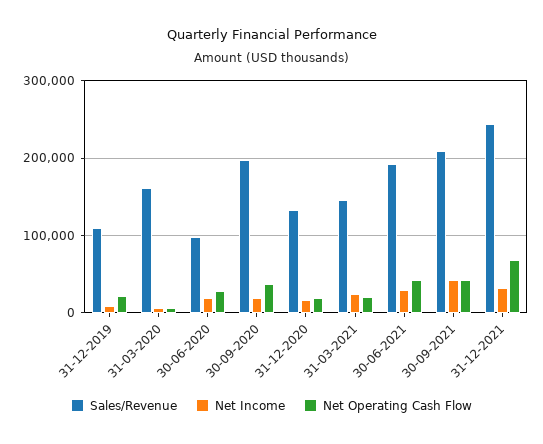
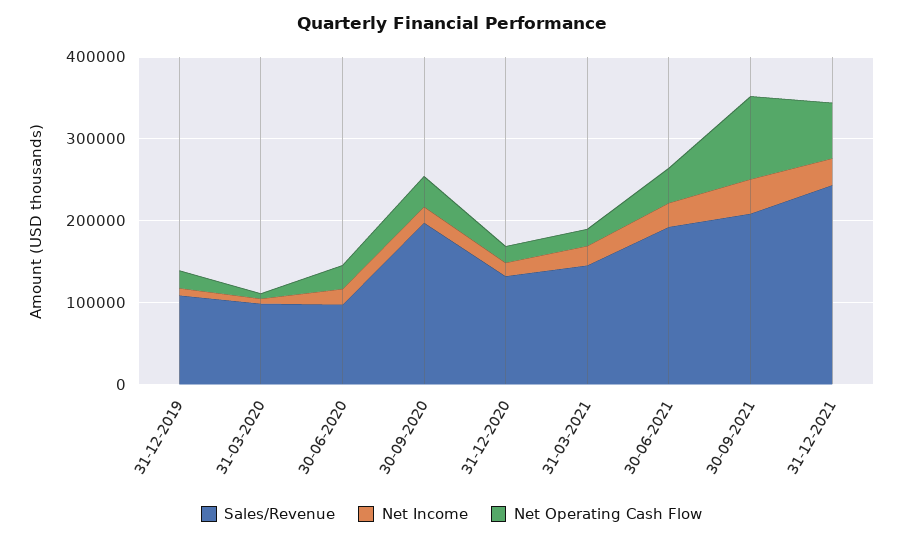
  {
    "Sales/Revenue": {
      "31-12-2019": 110000,
-     "31-03-2020": 160000,
+     "31-03-2020": 100000,
      "30-06-2020": 100000,
      "30-09-2020": 200000,
      "31-12-2020": 130000,
      "31-03-2021": 150000,
      "30-06-2021": 190000,
      "30-09-2021": 210000,
      "31-12-2021": 240000
    },
    "Net Income": {
      "31-12-2019": 10000,
      "31-03-2020": 10000,
      "30-06-2020": 20000,
      "30-09-2020": 20000,
      "31-12-2020": 20000,
      "31-03-2021": 20000,
      "30-06-2021": 30000,
      "30-09-2021": 40000,
      "31-12-2021": 30000
    },
    "Net Operating Cash Flow": {
      "31-12-2019": 20000,
      "31-03-2020": 10000,
      "30-06-2020": 30000,
      "30-09-2020": 40000,
      "31-12-2020": 20000,
      "31-03-2021": 20000,
      "30-06-2021": 40000,
-     "30-09-2021": 40000,
+     "30-09-2021": 100000,
      "31-12-2021": 70000
    }
  }

